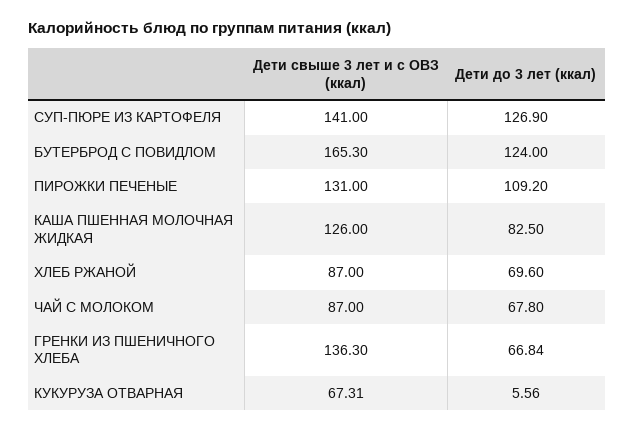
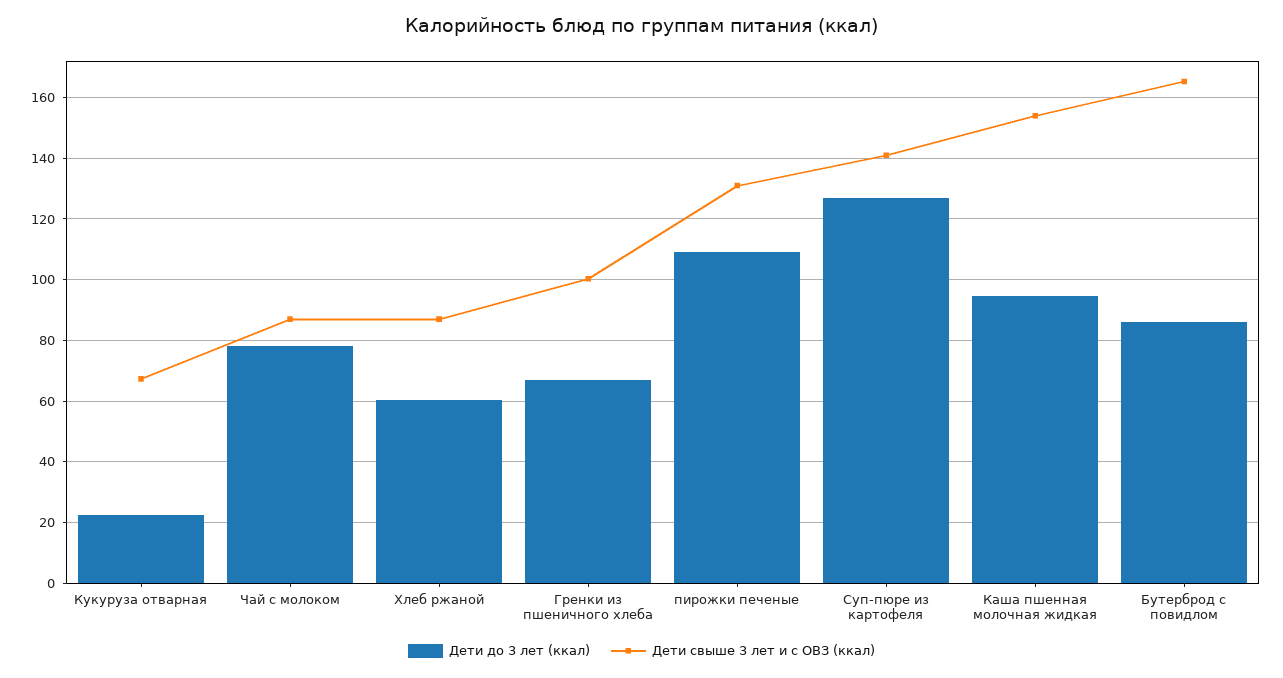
  {
    "Дети свыше 3 лет и с ОВЗ (ккал)": {
      "СУП-ПЮРЕ ИЗ КАРТОФЕЛЯ": 141,
      "БУТЕРБРОД С ПОВИДЛОМ": 165.3,
      "ПИРОЖКИ ПЕЧЕНЫЕ": 131,
-     "КАША ПШЕННАЯ МОЛОЧНАЯ ЖИДКАЯ": 126,
+     "КАША ПШЕННАЯ МОЛОЧНАЯ ЖИДКАЯ": 154,
      "ХЛЕБ РЖАНОЙ": 87,
      "ЧАЙ С МОЛОКОМ": 87,
-     "ГРЕНКИ ИЗ ПШЕНИЧНОГО ХЛЕБА": 136.3,
+     "ГРЕНКИ ИЗ ПШЕНИЧНОГО ХЛЕБА": 100,
      "КУКУРУЗА ОТВАРНАЯ": 67.31
    },
    "Дети до 3 лет (ккал)": {
      "СУП-ПЮРЕ ИЗ КАРТОФЕЛЯ": 126.9,
-     "БУТЕРБРОД С ПОВИДЛОМ": 124,
+     "БУТЕРБРОД С ПОВИДЛОМ": 86,
      "ПИРОЖКИ ПЕЧЕНЫЕ": 109.2,
-     "КАША ПШЕННАЯ МОЛОЧНАЯ ЖИДКАЯ": 82.5,
+     "КАША ПШЕННАЯ МОЛОЧНАЯ ЖИДКАЯ": 94,
-     "ХЛЕБ РЖАНОЙ": 69.6,
+     "ХЛЕБ РЖАНОЙ": 60,
-     "ЧАЙ С МОЛОКОМ": 67.8,
+     "ЧАЙ С МОЛОКОМ": 78,
      "ГРЕНКИ ИЗ ПШЕНИЧНОГО ХЛЕБА": 66.84,
-     "КУКУРУЗА ОТВАРНАЯ": 5.56
+     "КУКУРУЗА ОТВАРНАЯ": 22
    }
  }

